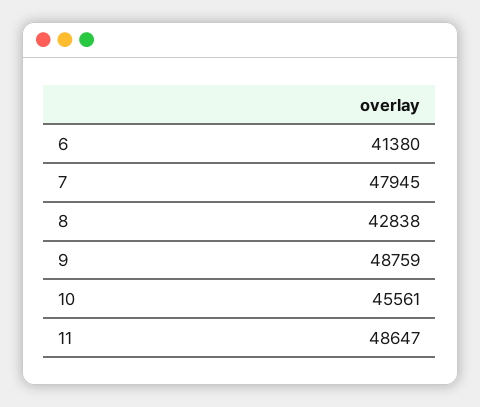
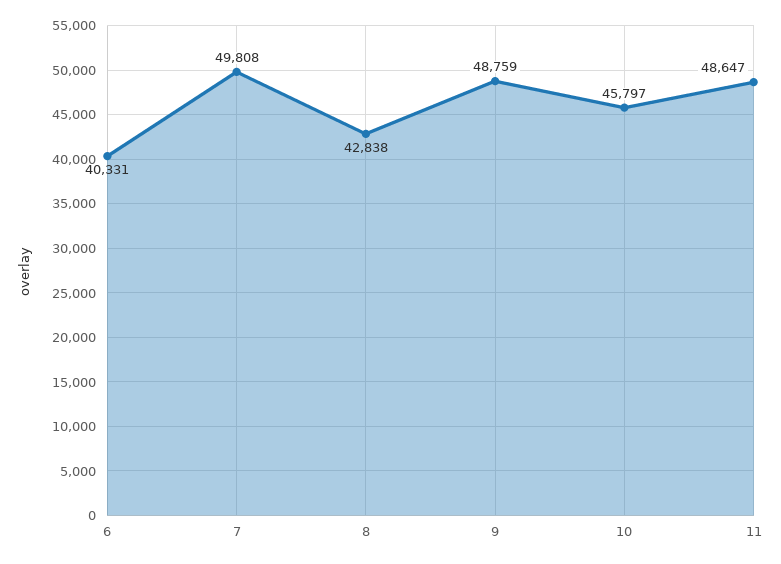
  {
-   "6": 41380,
+   "6": 40331,
-   "7": 47945,
+   "7": 49808,
    "8": 42838,
    "9": 48759,
-   "10": 45561,
+   "10": 45797,
    "11": 48647
  }

